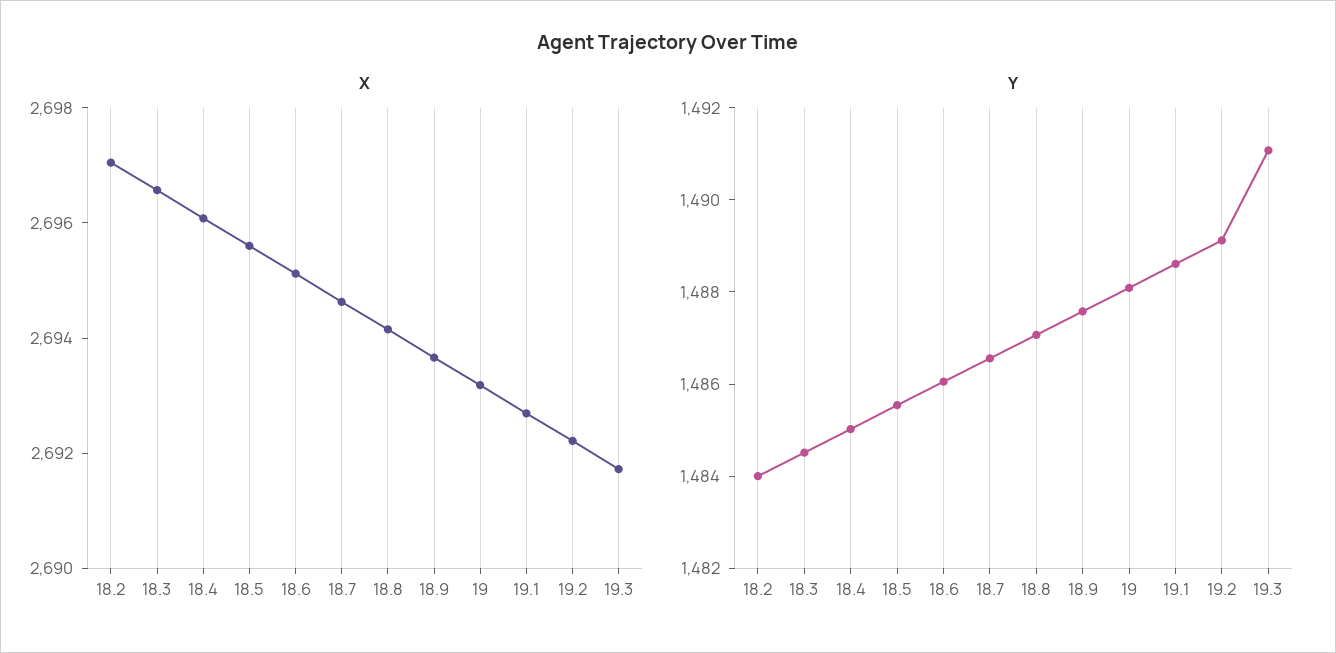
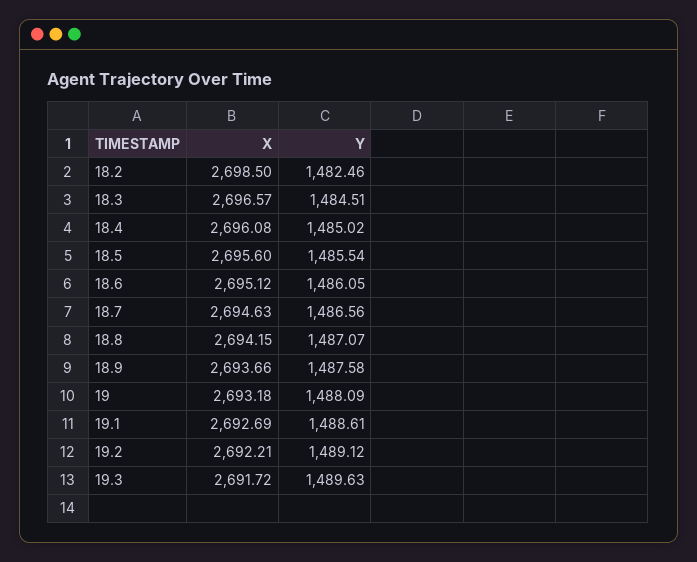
  {
    "X": {
-     "18.2": 2697,
+     "18.2": 2698.5,
      "18.3": 2696.57,
      "18.4": 2696.08,
      "18.5": 2695.6,
      "18.6": 2695.12,
      "18.7": 2694.63,
      "18.8": 2694.15,
      "18.9": 2693.66,
      "19": 2693.18,
      "19.1": 2692.69,
      "19.2": 2692.21,
      "19.3": 2691.72
    },
    "Y": {
-     "18.2": 1484,
+     "18.2": 1482.46,
      "18.3": 1484.51,
      "18.4": 1485.02,
      "18.5": 1485.54,
      "18.6": 1486.05,
      "18.7": 1486.56,
      "18.8": 1487.07,
      "18.9": 1487.58,
      "19": 1488.09,
      "19.1": 1488.61,
      "19.2": 1489.12,
-     "19.3": 1491
+     "19.3": 1489.63
    }
  }

